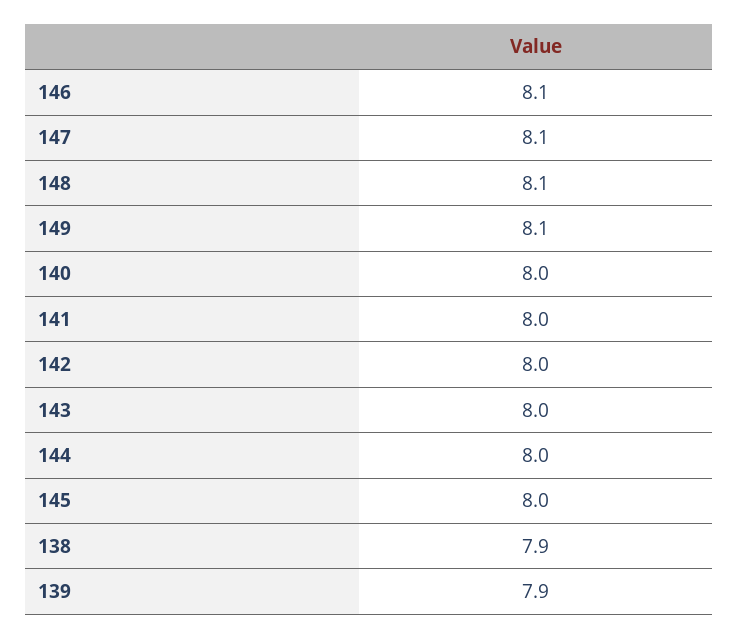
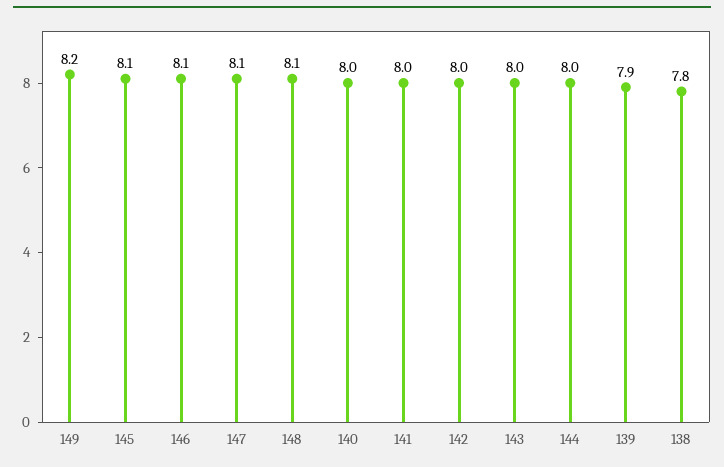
  {
    "146": 8.1,
    "147": 8.1,
    "148": 8.1,
-   "149": 8.1,
+   "149": 8.2,
    "140": 8,
    "141": 8,
    "142": 8,
    "143": 8,
    "144": 8,
-   "145": 8,
+   "145": 8.1,
-   "138": 7.9,
+   "138": 7.8,
    "139": 7.9
  }

